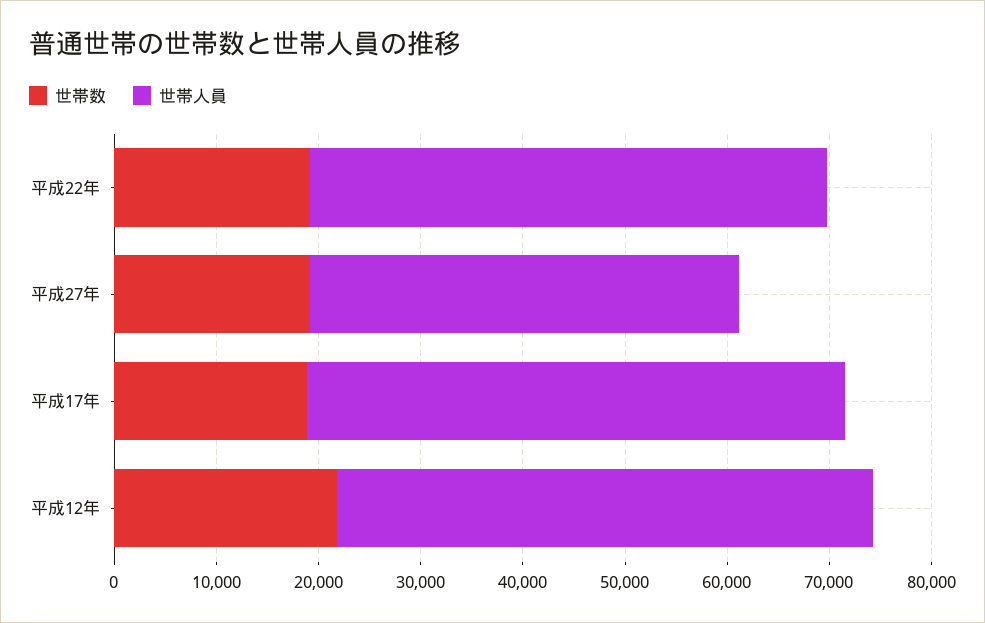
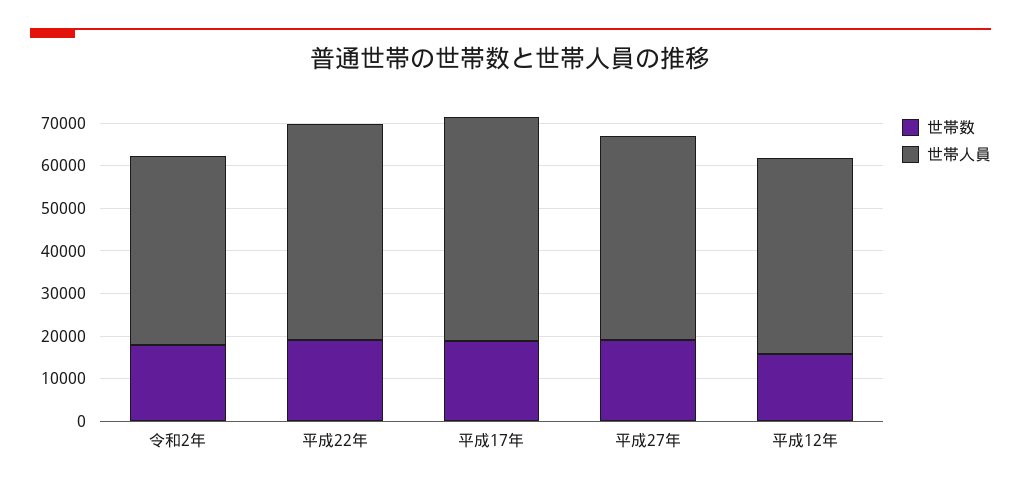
  {
    "世帯数": {
      "平成22年": 20000,
      "平成27年": 20000,
      "平成17年": 18000,
-     "平成12年": 22000
+     "平成12年": 16000,
+     "令和2年": 18000
    },
    "世帯人員": {
      "平成22年": 50000,
-     "平成27年": 42000,
+     "平成27年": 48000,
      "平成17年": 52000,
-     "平成12年": 52000
+     "平成12年": 46000,
+     "令和2年": 44000
    }
  }

